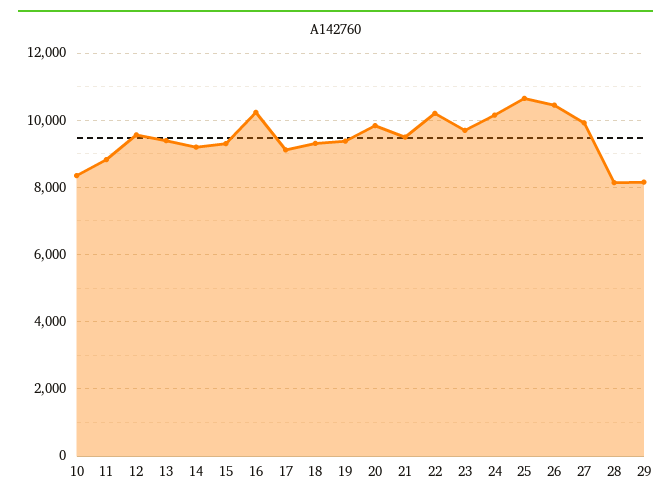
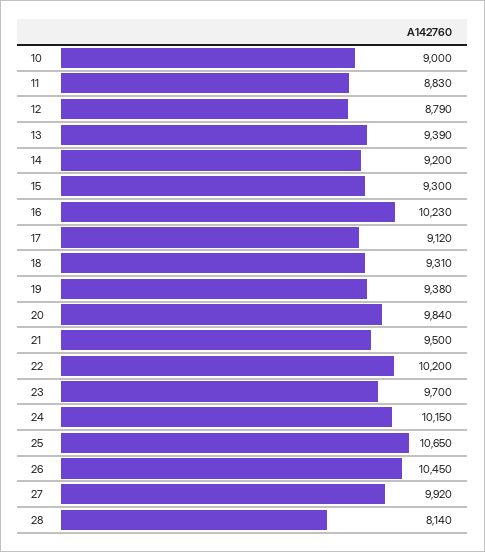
  {
-   "10": 8400,
+   "10": 9000,
    "11": 8830,
-   "12": 9600,
+   "12": 8790,
    "13": 9390,
    "14": 9200,
    "15": 9300,
    "16": 10230,
    "17": 9120,
    "18": 9310,
    "19": 9380,
    "20": 9840,
    "21": 9500,
    "22": 10200,
    "23": 9700,
    "24": 10150,
    "25": 10650,
    "26": 10450,
    "27": 9920,
-   "28": 8140,
+   "28": 8140
-   "29": 8200
  }

